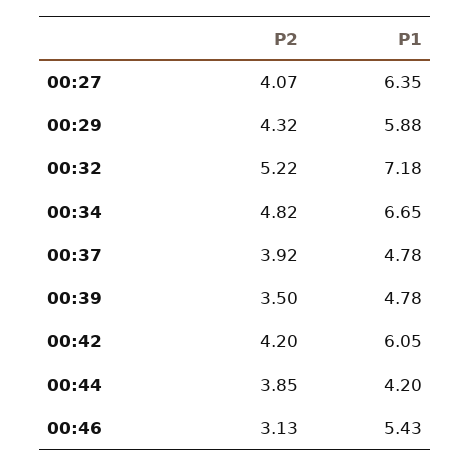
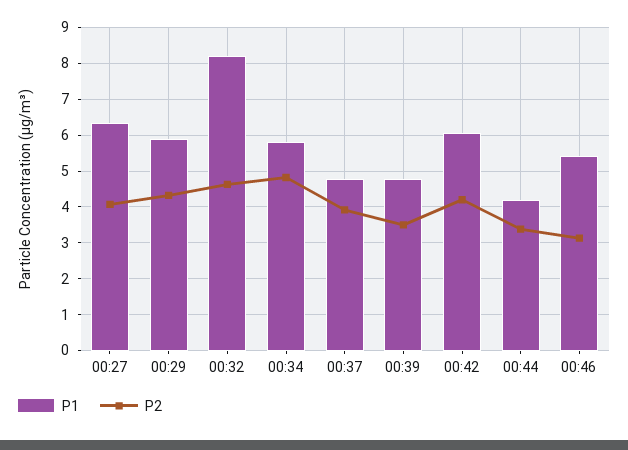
  {
    "P2": {
      "00:27": 4.07,
      "00:29": 4.32,
-     "00:32": 5.22,
+     "00:32": 4.6,
      "00:34": 4.82,
      "00:37": 3.92,
      "00:39": 3.5,
      "00:42": 4.2,
-     "00:44": 3.85,
+     "00:44": 3.4,
      "00:46": 3.13
    },
    "P1": {
      "00:27": 6.35,
      "00:29": 5.88,
-     "00:32": 7.18,
+     "00:32": 8.2,
-     "00:34": 6.65,
+     "00:34": 5.8,
      "00:37": 4.78,
      "00:39": 4.78,
      "00:42": 6.05,
      "00:44": 4.2,
      "00:46": 5.43
    }
  }

